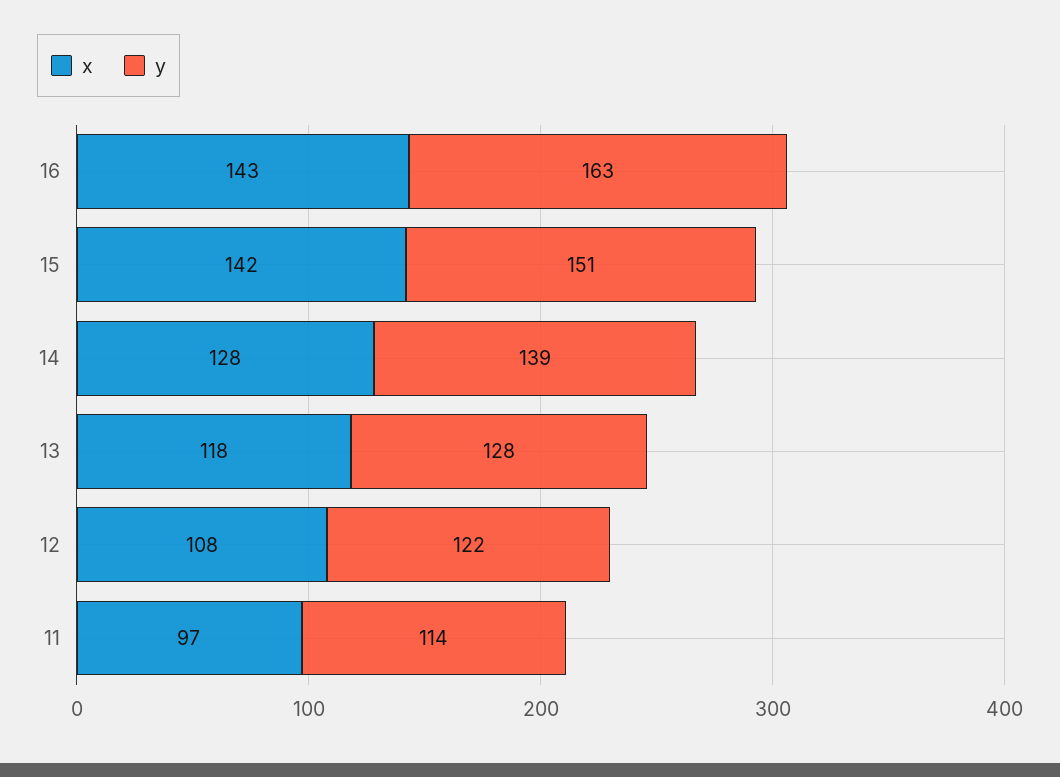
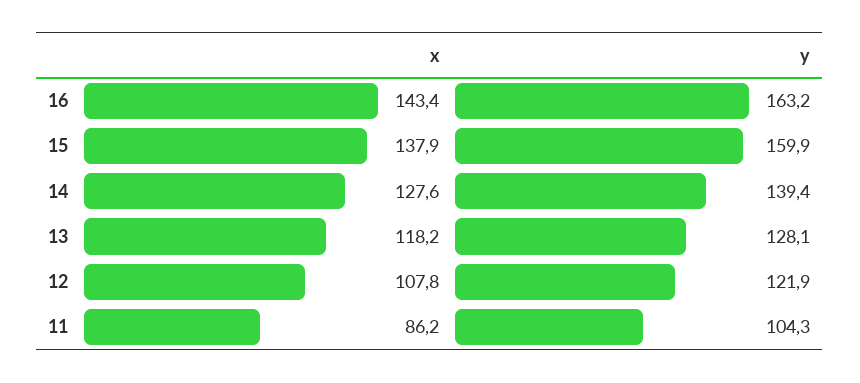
  {
    "x": {
      "16": 143.4,
-     "15": 142,
+     "15": 137.9,
      "14": 127.6,
      "13": 118.2,
      "12": 107.8,
-     "11": 97
+     "11": 86.2
    },
    "y": {
      "16": 163.2,
-     "15": 151,
+     "15": 159.9,
      "14": 139.4,
      "13": 128.1,
      "12": 121.9,
-     "11": 114
+     "11": 104.3
    }
  }

